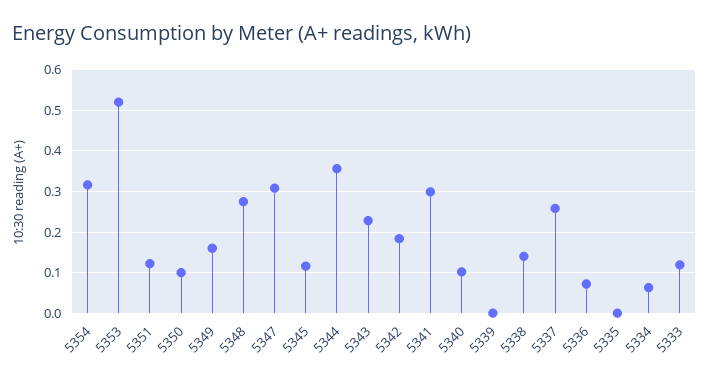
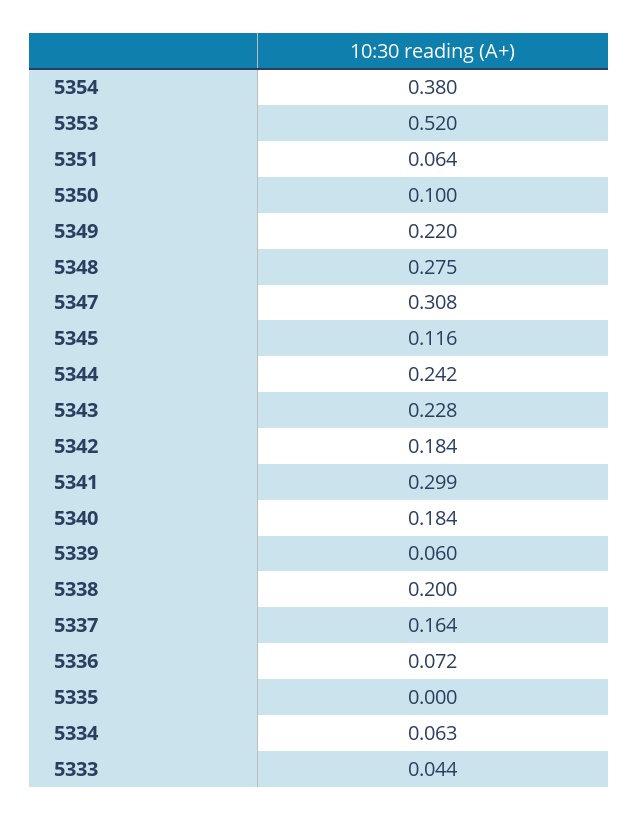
  {
-   "5354": 0.32,
+   "5354": 0.38,
    "5353": 0.52,
-   "5351": 0.12,
+   "5351": 0.064,
    "5350": 0.1,
-   "5349": 0.16,
+   "5349": 0.22,
    "5348": 0.275,
    "5347": 0.308,
    "5345": 0.116,
-   "5344": 0.36,
+   "5344": 0.242,
    "5343": 0.228,
    "5342": 0.184,
    "5341": 0.299,
-   "5340": 0.1,
+   "5340": 0.184,
-   "5339": 0,
+   "5339": 0.06,
-   "5338": 0.14,
+   "5338": 0.2,
-   "5337": 0.26,
+   "5337": 0.164,
    "5336": 0.072,
    "5335": 0,
    "5334": 0.063,
-   "5333": 0.12
+   "5333": 0.044
  }

